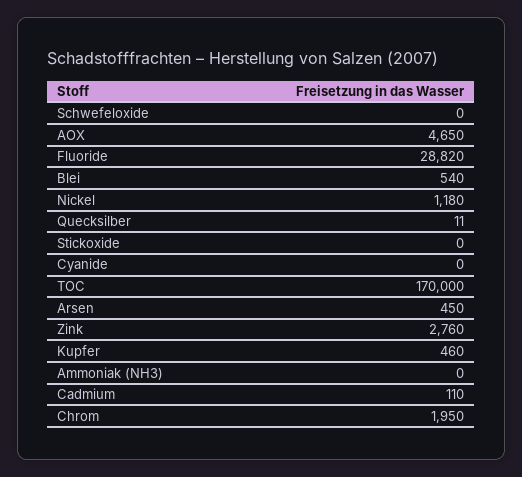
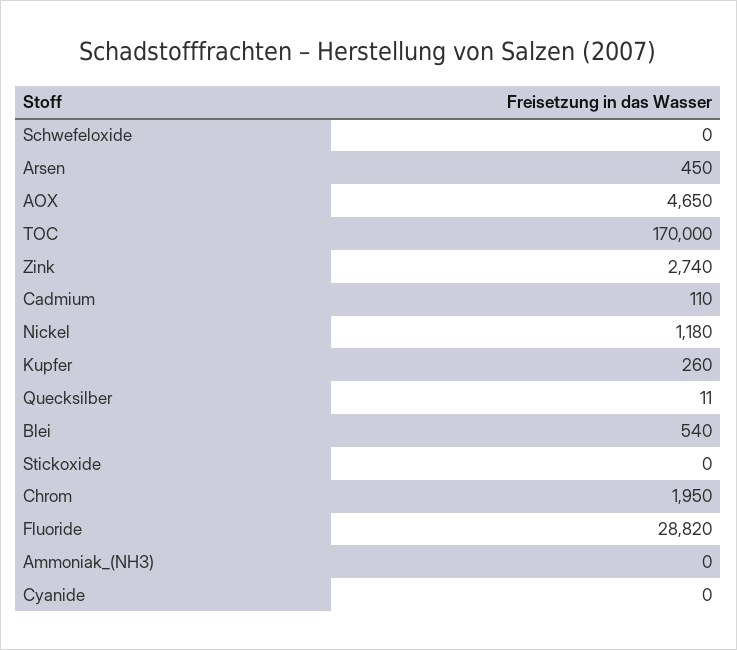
  {
    "Schwefeloxide": 0,
    "AOX": 4650,
    "Fluoride": 28820,
    "Blei": 540,
    "Nickel": 1180,
    "Quecksilber": 11,
    "Stickoxide": 0,
    "Cyanide": 0,
    "TOC": 170000,
    "Arsen": 450,
-   "Zink": 2760,
+   "Zink": 2740,
-   "Kupfer": 460,
+   "Kupfer": 260,
    "Ammoniak (NH3)": 0,
    "Cadmium": 110,
    "Chrom": 1950
  }

